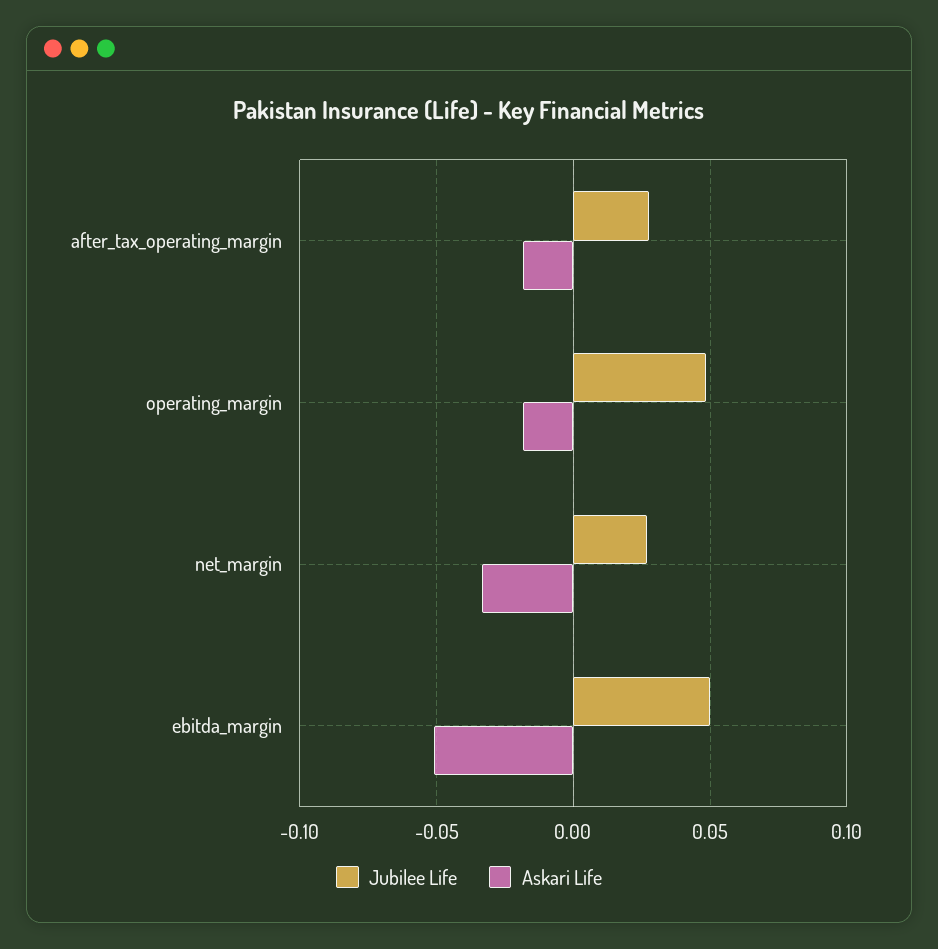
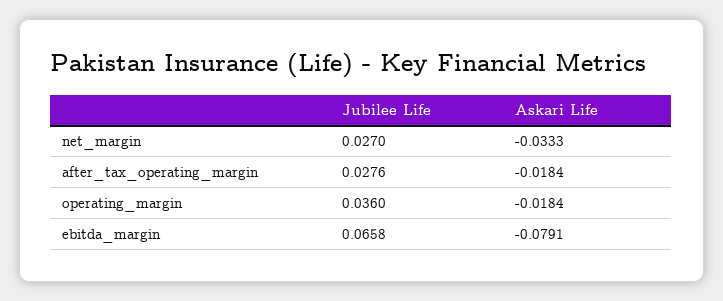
  {
    "Jubilee Life": {
      "after_tax_operating_margin": 0.0276,
-     "operating_margin": 0.05,
+     "operating_margin": 0.036,
      "net_margin": 0.027,
-     "ebitda_margin": 0.05
+     "ebitda_margin": 0.0658
    },
    "Askari Life": {
      "after_tax_operating_margin": -0.0184,
      "operating_margin": -0.0184,
      "net_margin": -0.0333,
-     "ebitda_margin": -0.05
+     "ebitda_margin": -0.0791
    }
  }

